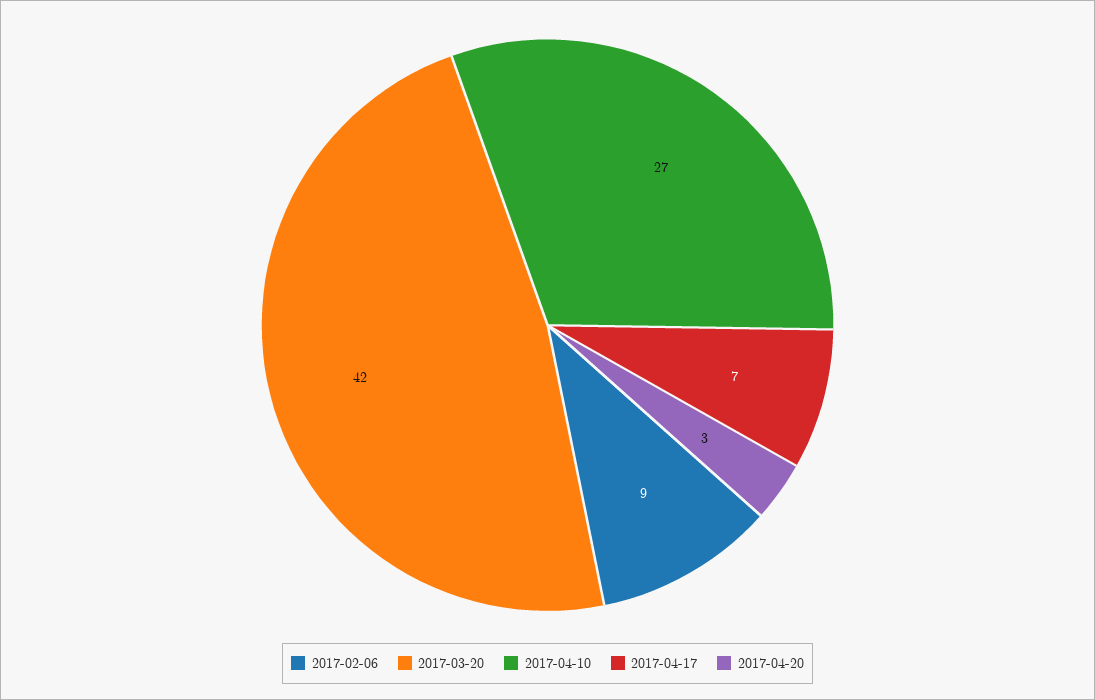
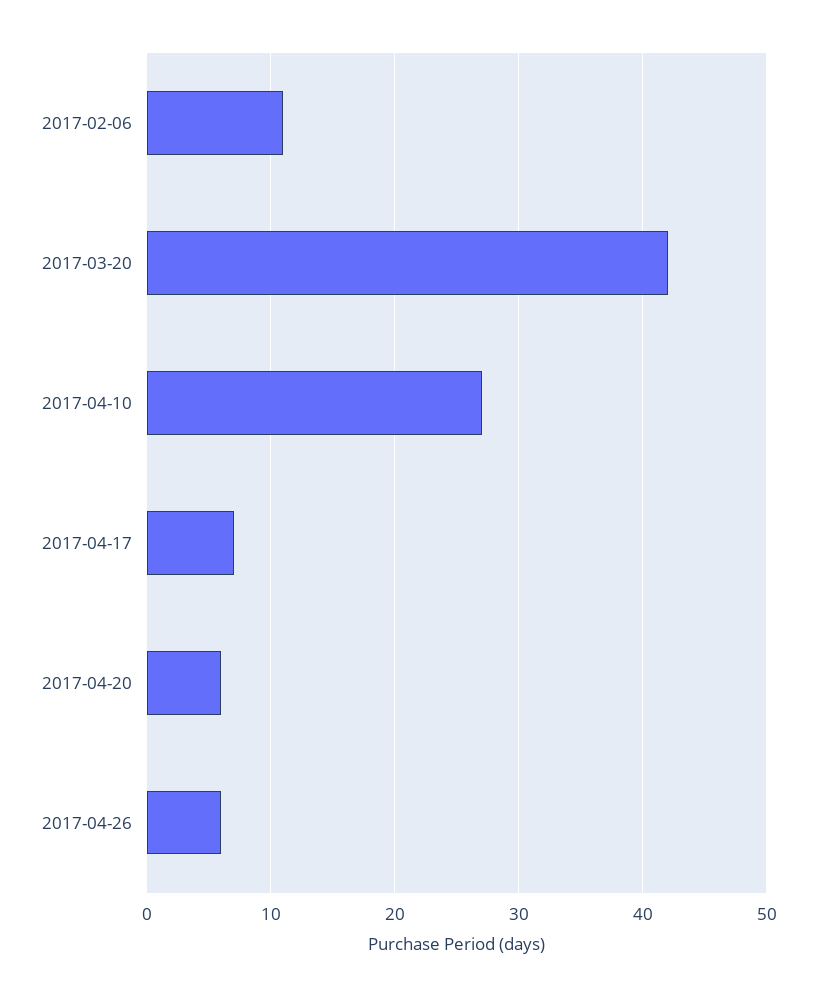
  {
-   "2017-02-06": 9,
+   "2017-02-06": 11,
    "2017-03-20": 42,
    "2017-04-10": 27,
    "2017-04-17": 7,
-   "2017-04-20": 3
+   "2017-04-20": 6,
+   "2017-04-26": 6
  }

